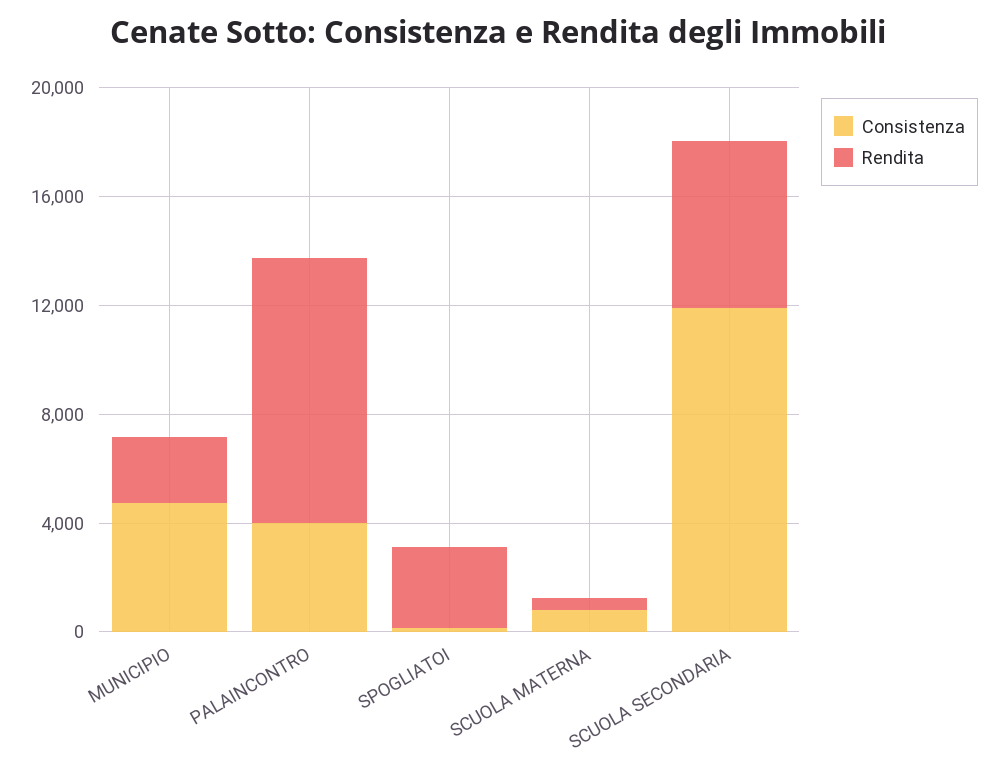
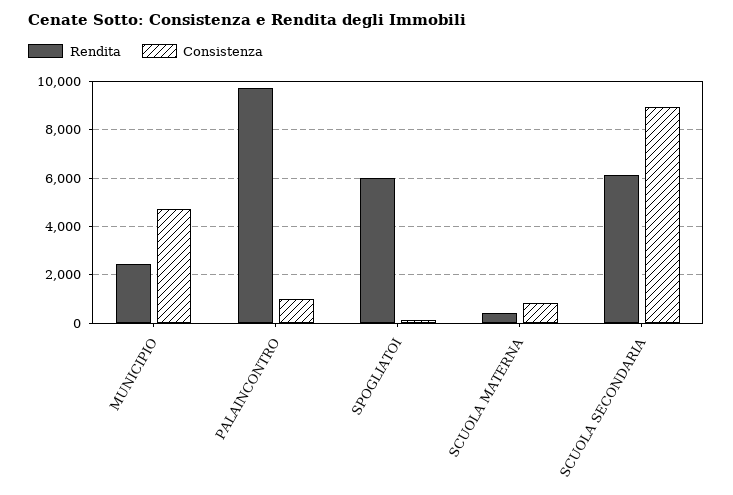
  {
    "Consistenza": {
      "MUNICIPIO": 4750,
-     "PALAINCONTRO": 4000,
+     "PALAINCONTRO": 1000,
      "SPOGLIATOI": 250,
      "SCUOLA MATERNA": 750,
-     "SCUOLA SECONDARIA": 12000
+     "SCUOLA SECONDARIA": 9000
    },
    "Rendita": {
      "MUNICIPIO": 2500,
      "PALAINCONTRO": 9750,
-     "SPOGLIATOI": 3000,
+     "SPOGLIATOI": 6000,
      "SCUOLA MATERNA": 500,
      "SCUOLA SECONDARIA": 6250
    }
  }

